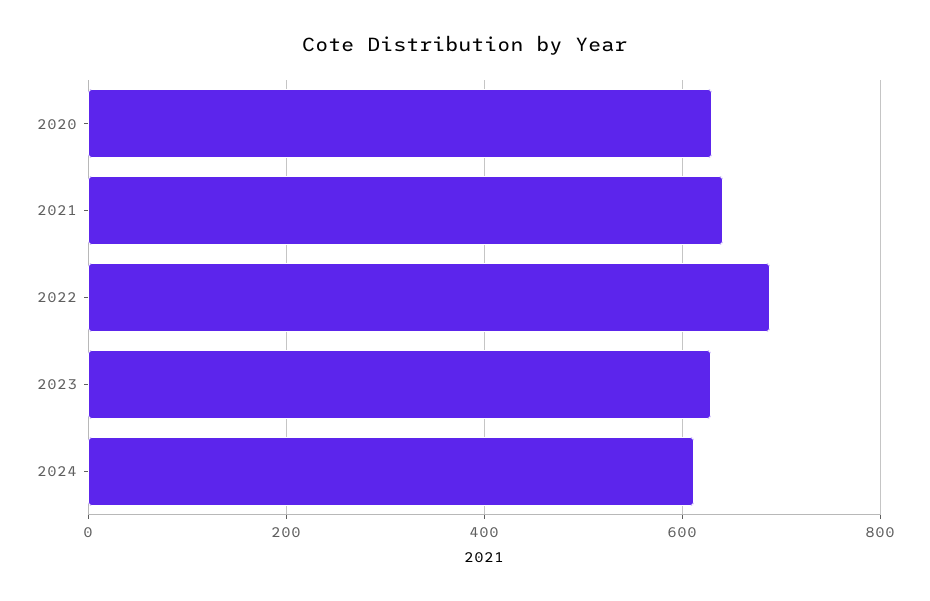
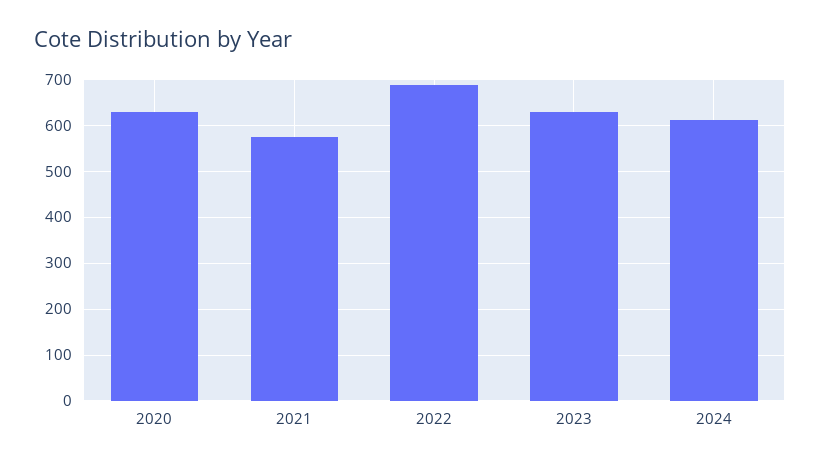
  {
    "2020": 620,
-   "2021": 640,
+   "2021": 580,
    "2022": 680,
    "2023": 620,
    "2024": 620
  }

